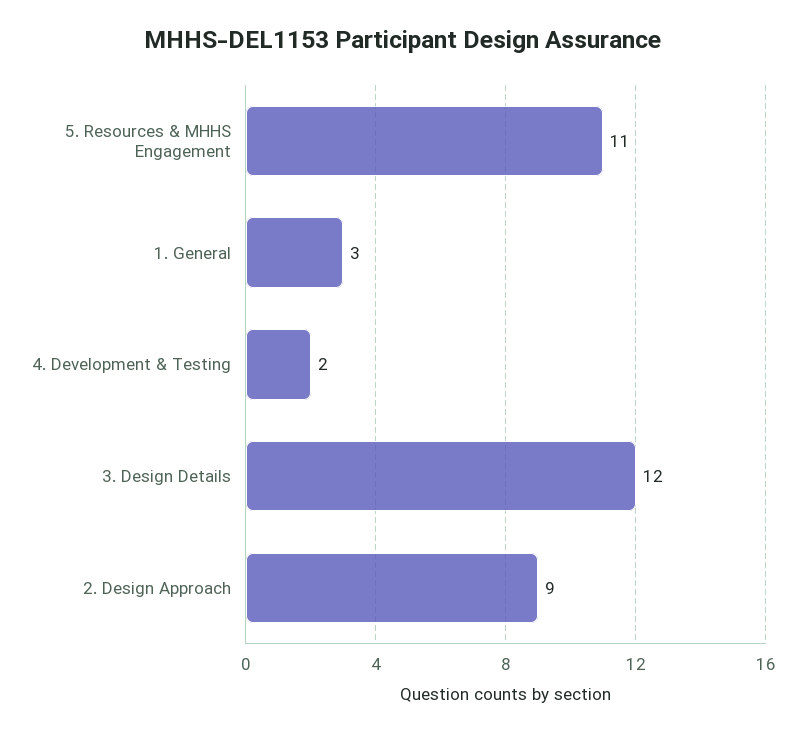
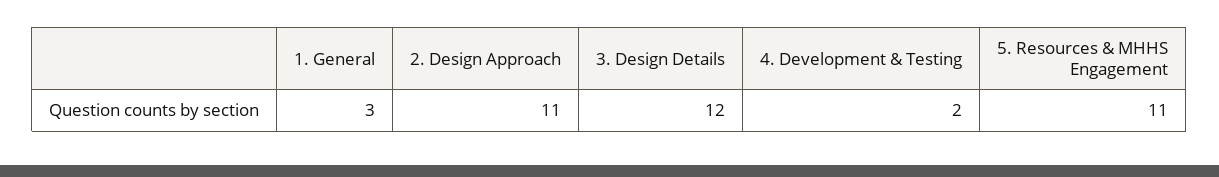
  {
    "5. Resources & MHHS Engagement": 11,
    "1. General": 3,
    "4. Development & Testing": 2,
    "3. Design Details": 12,
-   "2. Design Approach": 9
+   "2. Design Approach": 11
  }

